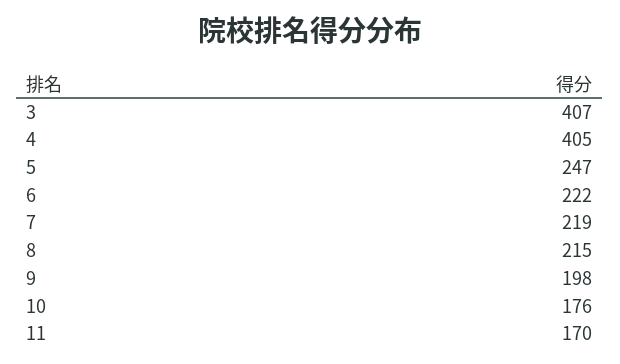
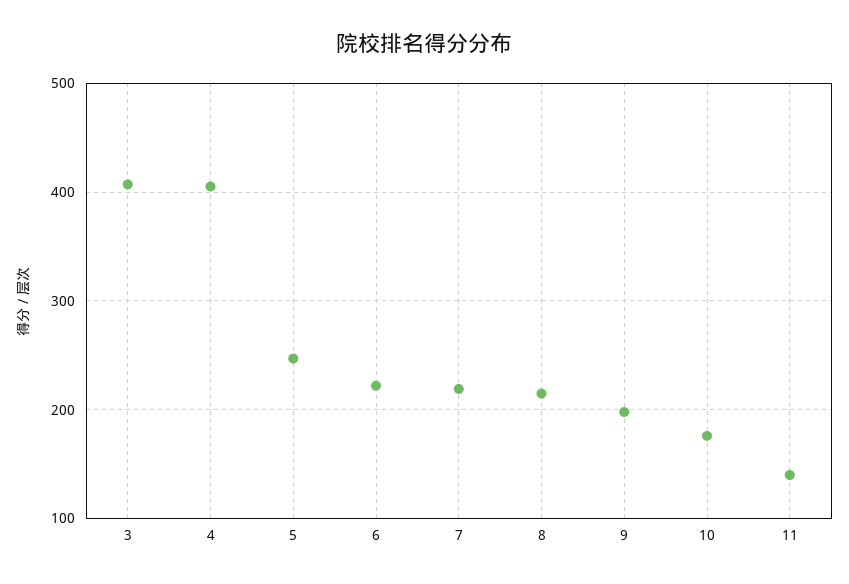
  {
    "3": 407,
    "4": 405,
    "5": 247,
    "6": 222,
    "7": 219,
    "8": 215,
    "9": 198,
    "10": 176,
-   "11": 170
+   "11": 140
  }

